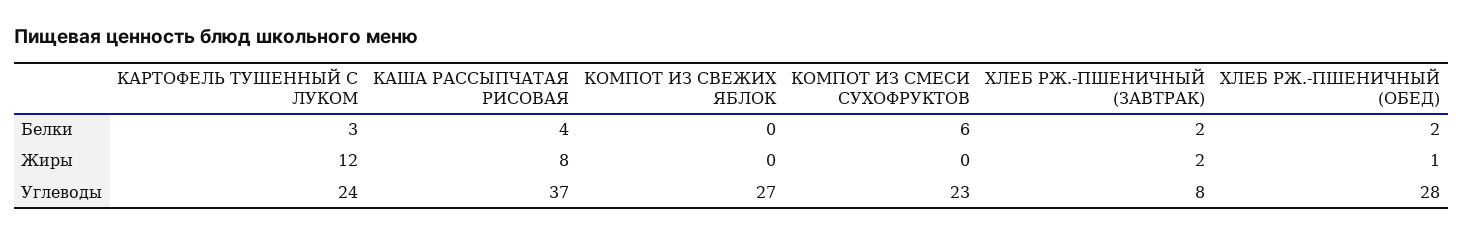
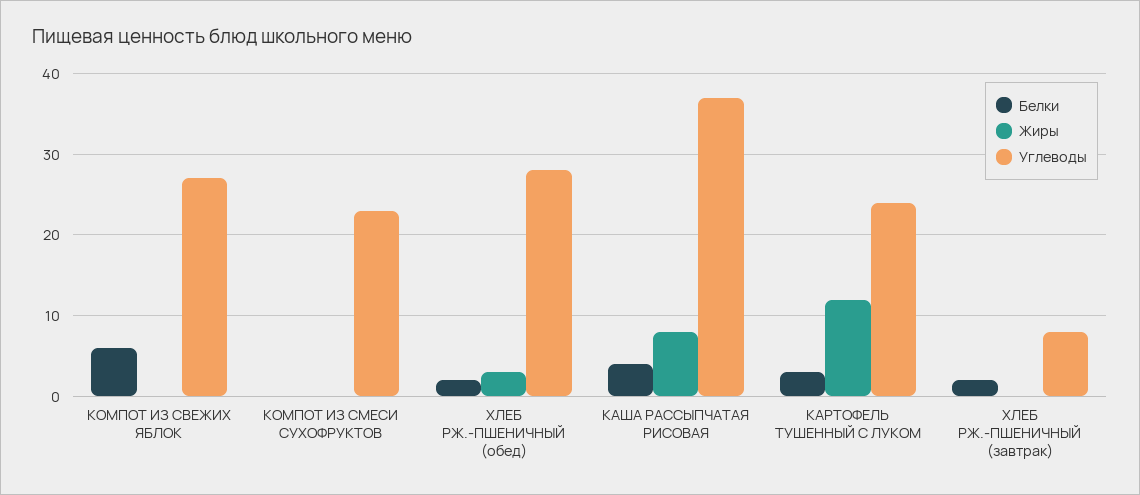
  {
    "Белки": {
      "КАРТОФЕЛЬ ТУШЕННЫЙ С ЛУКОМ": 3,
      "КАША РАССЫПЧАТАЯ РИСОВАЯ": 4,
-     "КОМПОТ ИЗ СВЕЖИХ ЯБЛОК": 0,
+     "КОМПОТ ИЗ СВЕЖИХ ЯБЛОК": 6,
-     "КОМПОТ ИЗ СМЕСИ СУХОФРУКТОВ": 6,
+     "КОМПОТ ИЗ СМЕСИ СУХОФРУКТОВ": 0,
      "ХЛЕБ РЖ.-ПШЕНИЧНЫЙ (ЗАВТРАК)": 2,
      "ХЛЕБ РЖ.-ПШЕНИЧНЫЙ (ОБЕД)": 2
    },
    "Жиры": {
      "КАРТОФЕЛЬ ТУШЕННЫЙ С ЛУКОМ": 12,
      "КАША РАССЫПЧАТАЯ РИСОВАЯ": 8,
      "КОМПОТ ИЗ СВЕЖИХ ЯБЛОК": 0,
      "КОМПОТ ИЗ СМЕСИ СУХОФРУКТОВ": 0,
-     "ХЛЕБ РЖ.-ПШЕНИЧНЫЙ (ЗАВТРАК)": 2,
+     "ХЛЕБ РЖ.-ПШЕНИЧНЫЙ (ЗАВТРАК)": 0,
-     "ХЛЕБ РЖ.-ПШЕНИЧНЫЙ (ОБЕД)": 1
+     "ХЛЕБ РЖ.-ПШЕНИЧНЫЙ (ОБЕД)": 3
    },
    "Углеводы": {
      "КАРТОФЕЛЬ ТУШЕННЫЙ С ЛУКОМ": 24,
      "КАША РАССЫПЧАТАЯ РИСОВАЯ": 37,
      "КОМПОТ ИЗ СВЕЖИХ ЯБЛОК": 27,
      "КОМПОТ ИЗ СМЕСИ СУХОФРУКТОВ": 23,
      "ХЛЕБ РЖ.-ПШЕНИЧНЫЙ (ЗАВТРАК)": 8,
      "ХЛЕБ РЖ.-ПШЕНИЧНЫЙ (ОБЕД)": 28
    }
  }

